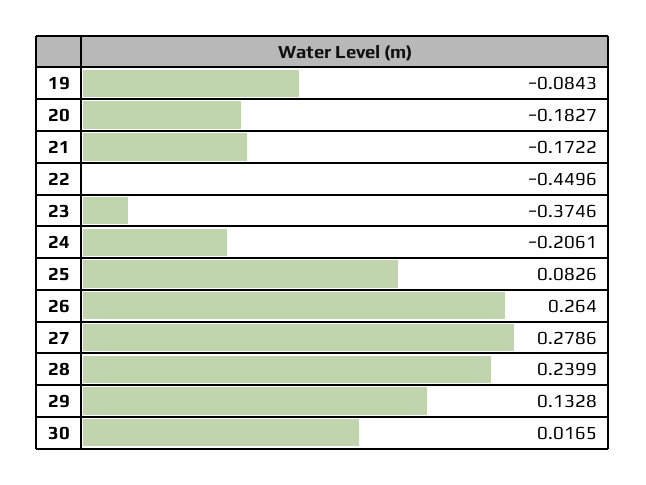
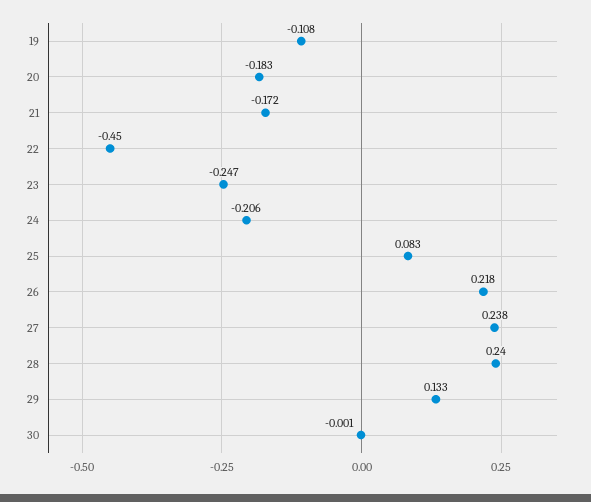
  {
-   "19": -0.0843,
+   "19": -0.108,
    "20": -0.1827,
    "21": -0.1722,
    "22": -0.4496,
-   "23": -0.3746,
+   "23": -0.247,
    "24": -0.2061,
    "25": 0.0826,
-   "26": 0.264,
+   "26": 0.218,
-   "27": 0.2786,
+   "27": 0.238,
    "28": 0.2399,
    "29": 0.1328,
-   "30": 0.0165
+   "30": -0.001
  }

